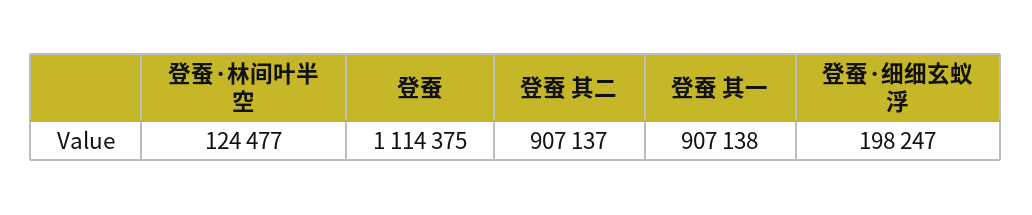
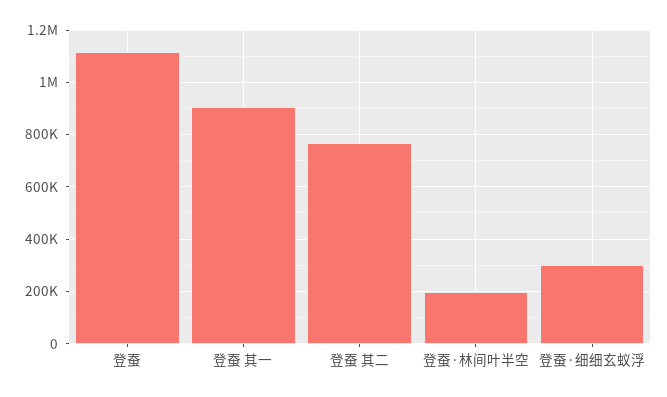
  {
-   "登蚕·林间叶半空": 124477,
+   "登蚕·林间叶半空": 200000,
    "登蚕": 1114375,
-   "登蚕 其二": 907137,
+   "登蚕 其二": 775000,
    "登蚕 其一": 907138,
-   "登蚕·细细玄蚁浮": 198247
+   "登蚕·细细玄蚁浮": 300000
  }

